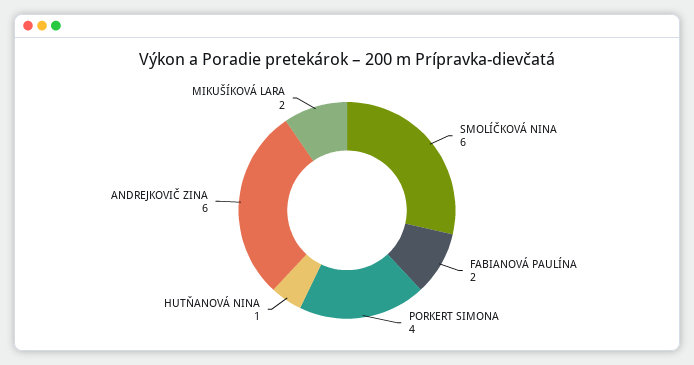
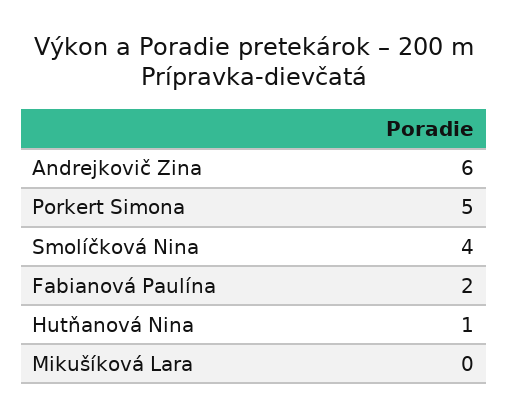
  {
-   "SMOLÍČKOVÁ NINA": 6,
+   "SMOLÍČKOVÁ NINA": 4,
    "FABIANOVÁ PAULÍNA": 2,
-   "PORKERT SIMONA": 4,
+   "PORKERT SIMONA": 5,
    "HUTŇANOVÁ NINA": 1,
    "ANDREJKOVIČ ZINA": 6,
-   "MIKUŠÍKOVÁ LARA": 2
+   "MIKUŠÍKOVÁ LARA": 0
  }

